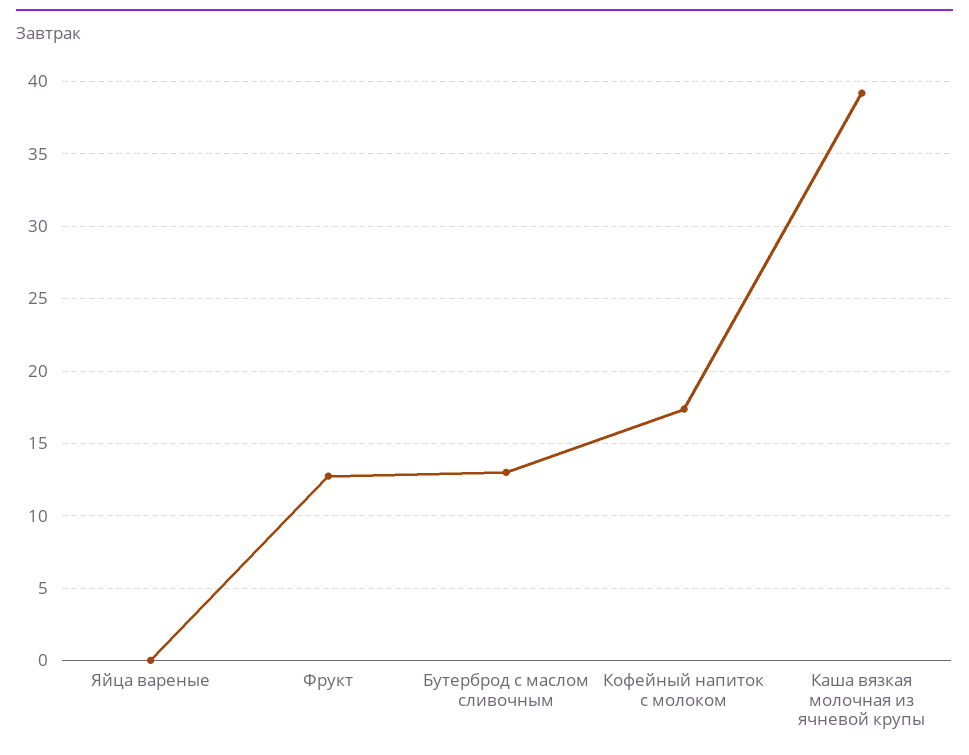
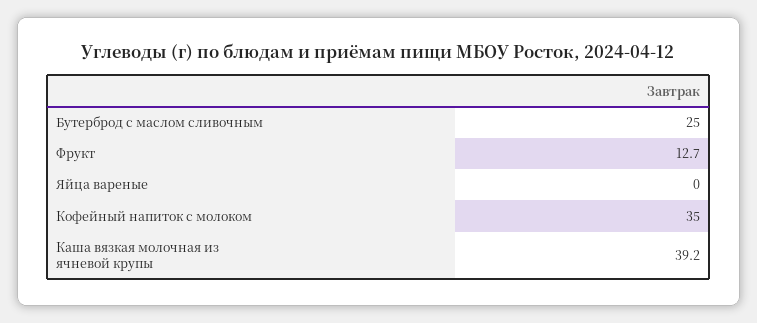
  {
    "Яйца вареные": 0,
    "Фрукт": 12.7,
-   "Бутерброд с маслом сливочным": 13,
+   "Бутерброд с маслом сливочным": 25,
-   "Кофейный напиток с молоком": 17.5,
+   "Кофейный напиток с молоком": 35,
    "Каша вязкая молочная из ячневой крупы": 39.2
  }

